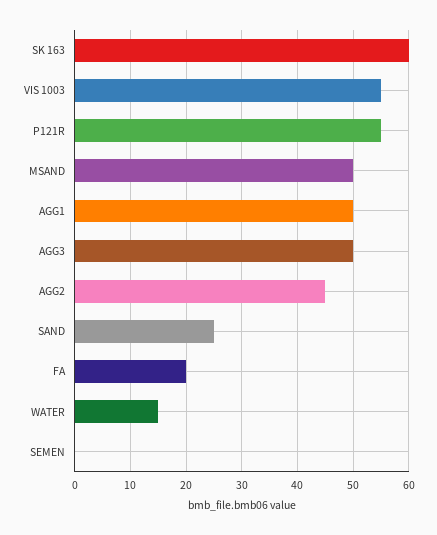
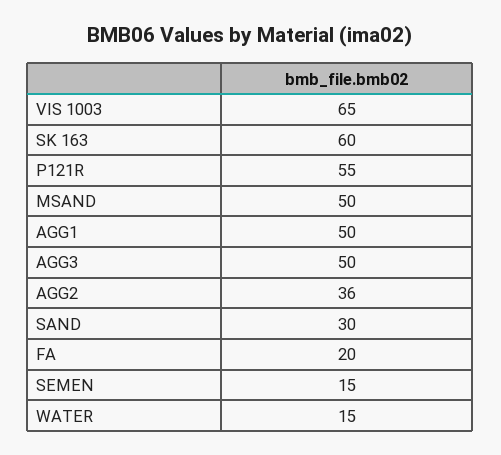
  {
    "SK 163": 60,
-   "VIS 1003": 55,
+   "VIS 1003": 65,
    "P121R": 55,
    "MSAND": 50,
    "AGG1": 50,
    "AGG3": 50,
-   "AGG2": 45,
+   "AGG2": 36,
-   "SAND": 25,
+   "SAND": 30,
    "FA": 20,
    "WATER": 15,
-   "SEMEN": 0
+   "SEMEN": 15
  }

